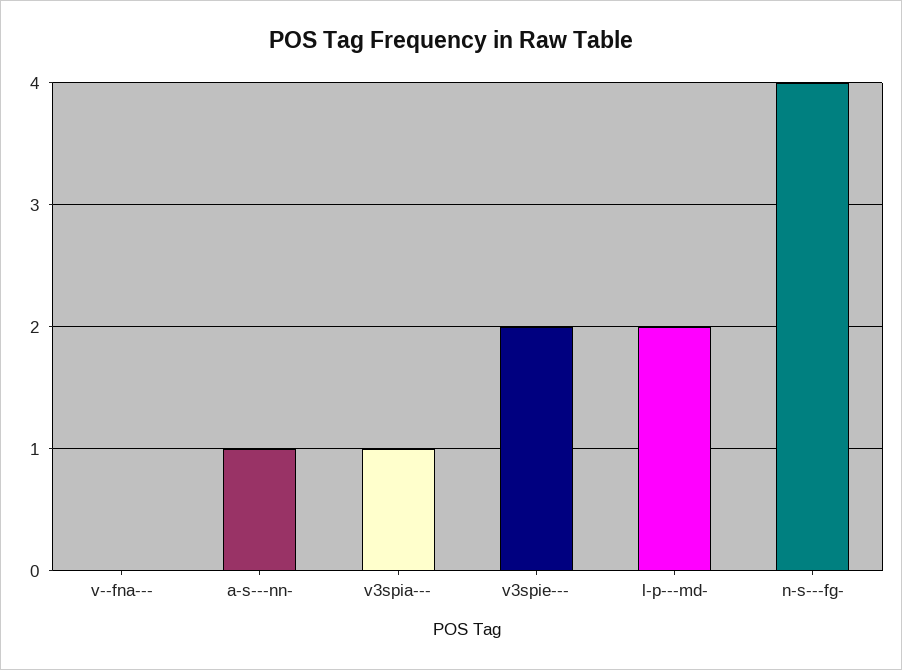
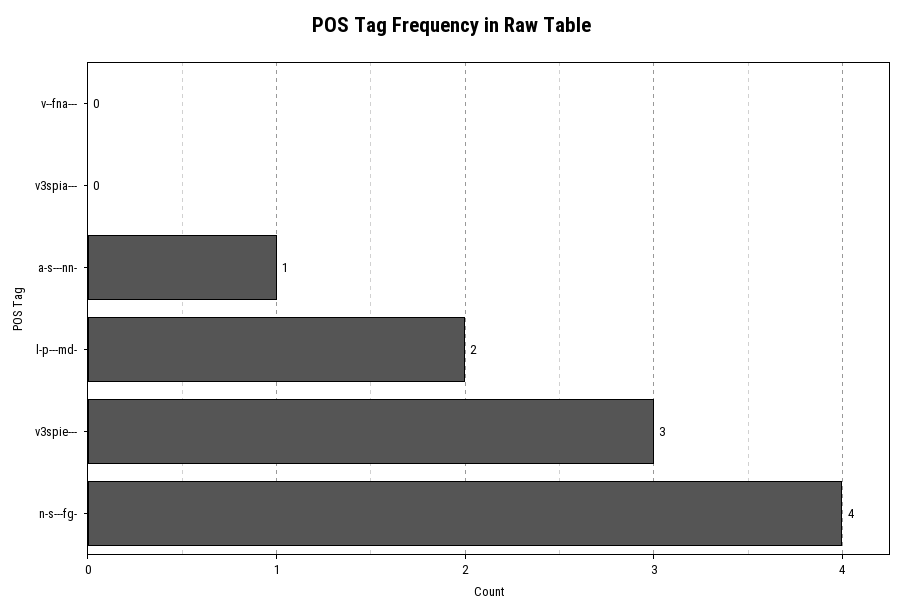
  {
    "v--fna---": 0,
    "a-s---nn-": 1,
-   "v3spia---": 1,
+   "v3spia---": 0,
-   "v3spie---": 2,
+   "v3spie---": 3,
    "l-p---md-": 2,
    "n-s---fg-": 4
  }

